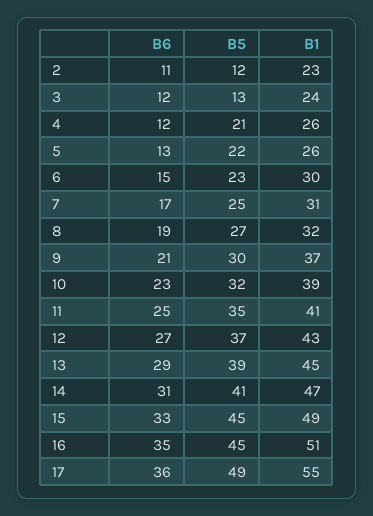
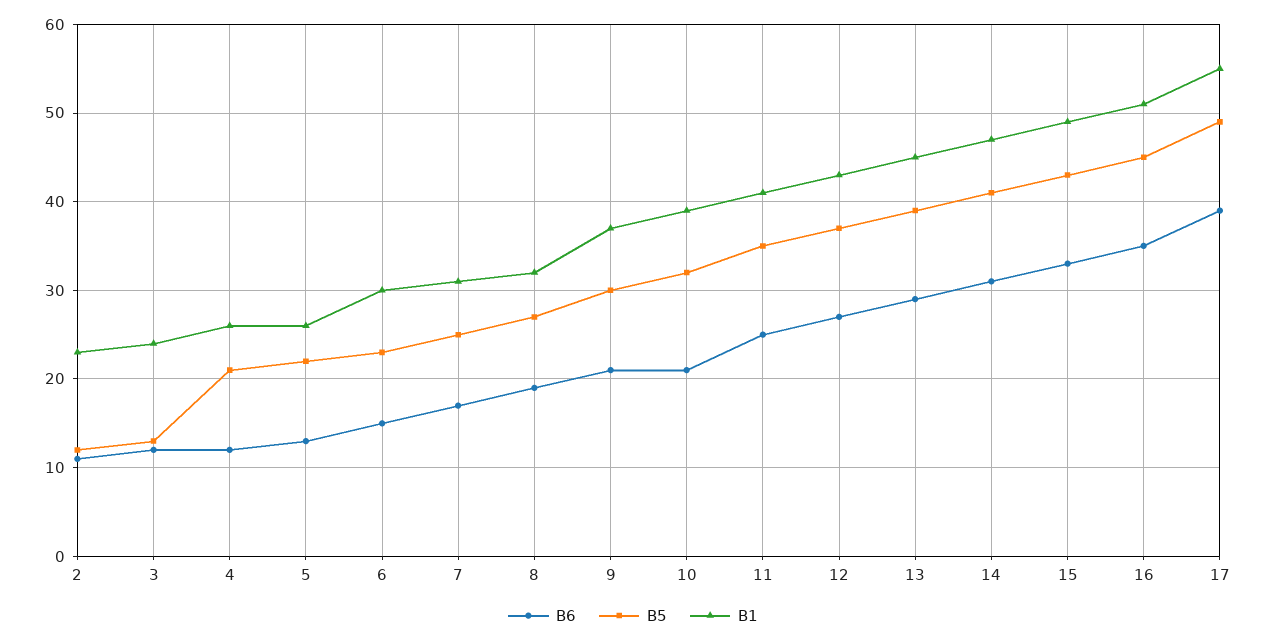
  {
    "B6": {
      "2": 11,
      "3": 12,
      "4": 12,
      "5": 13,
      "6": 15,
      "7": 17,
      "8": 19,
      "9": 21,
-     "10": 23,
+     "10": 21,
      "11": 25,
      "12": 27,
      "13": 29,
      "14": 31,
      "15": 33,
      "16": 35,
-     "17": 36
+     "17": 39
    },
    "B5": {
      "2": 12,
      "3": 13,
      "4": 21,
      "5": 22,
      "6": 23,
      "7": 25,
      "8": 27,
      "9": 30,
      "10": 32,
      "11": 35,
      "12": 37,
      "13": 39,
      "14": 41,
-     "15": 45,
+     "15": 43,
      "16": 45,
      "17": 49
    },
    "B1": {
      "2": 23,
      "3": 24,
      "4": 26,
      "5": 26,
      "6": 30,
      "7": 31,
      "8": 32,
      "9": 37,
      "10": 39,
      "11": 41,
      "12": 43,
      "13": 45,
      "14": 47,
      "15": 49,
      "16": 51,
      "17": 55
    }
  }

